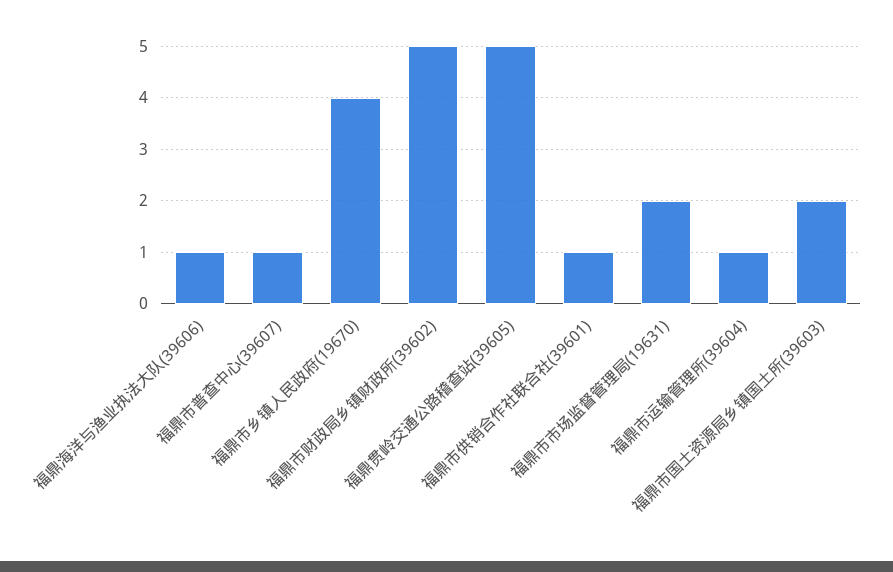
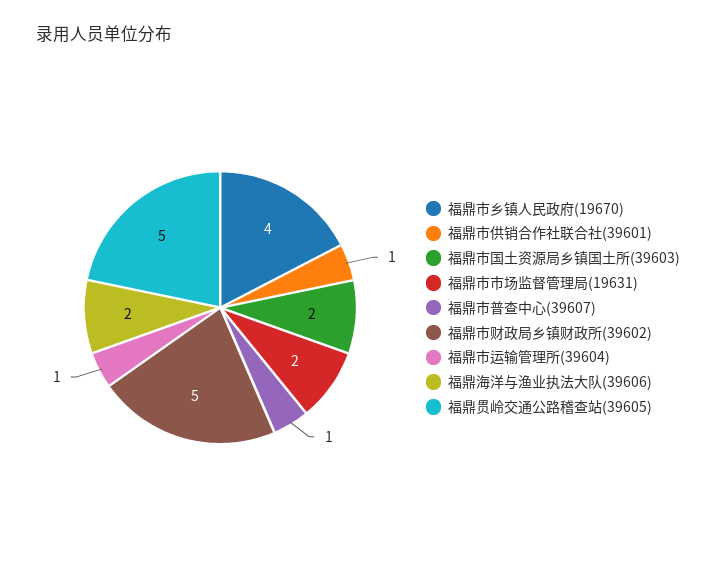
  {
-   "福鼎海洋与渔业执法大队(39606)": 1,
+   "福鼎海洋与渔业执法大队(39606)": 2,
    "福鼎市普查中心(39607)": 1,
    "福鼎市乡镇人民政府(19670)": 4,
    "福鼎市财政局乡镇财政所(39602)": 5,
    "福鼎贯岭交通公路稽查站(39605)": 5,
    "福鼎市供销合作社联合社(39601)": 1,
    "福鼎市市场监督管理局(19631)": 2,
    "福鼎市运输管理所(39604)": 1,
    "福鼎市国土资源局乡镇国土所(39603)": 2
  }

